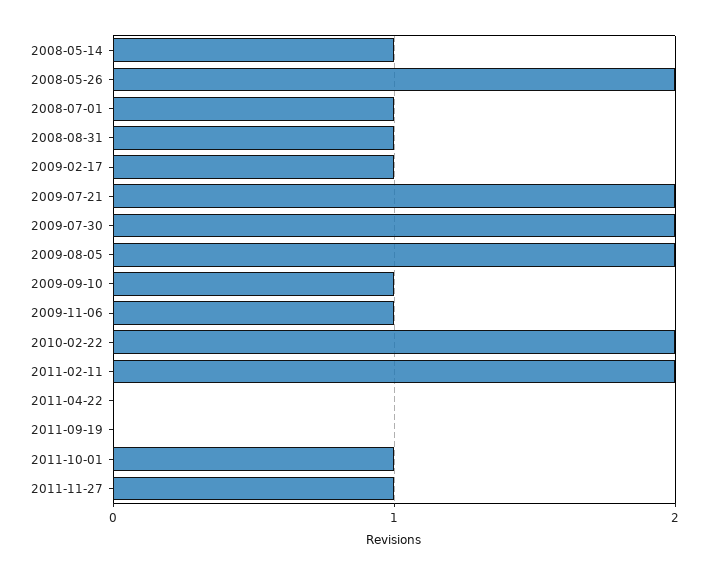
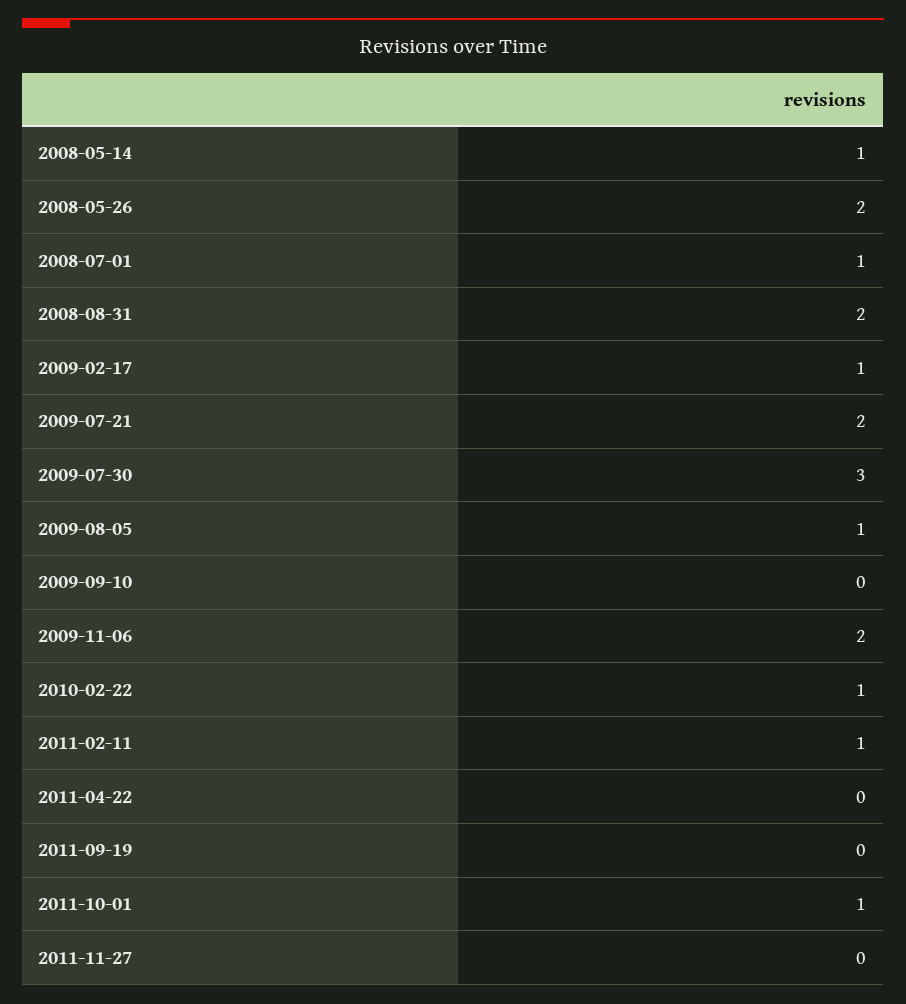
  {
    "2008-05-14": 1,
    "2008-05-26": 2,
    "2008-07-01": 1,
-   "2008-08-31": 1,
+   "2008-08-31": 2,
    "2009-02-17": 1,
    "2009-07-21": 2,
-   "2009-07-30": 2,
+   "2009-07-30": 3,
-   "2009-08-05": 2,
+   "2009-08-05": 1,
-   "2009-09-10": 1,
+   "2009-09-10": 0,
-   "2009-11-06": 1,
+   "2009-11-06": 2,
-   "2010-02-22": 2,
+   "2010-02-22": 1,
-   "2011-02-11": 2,
+   "2011-02-11": 1,
    "2011-04-22": 0,
    "2011-09-19": 0,
    "2011-10-01": 1,
-   "2011-11-27": 1
+   "2011-11-27": 0
  }

